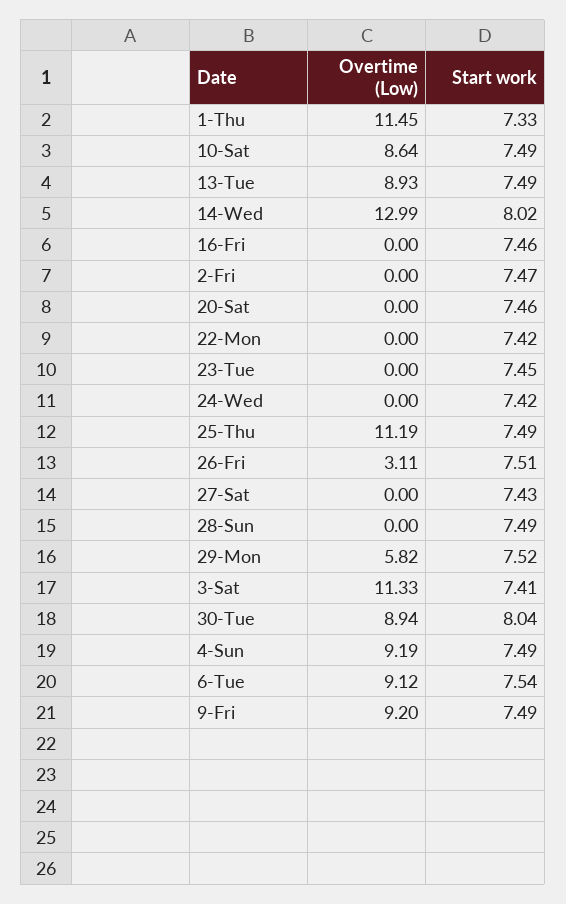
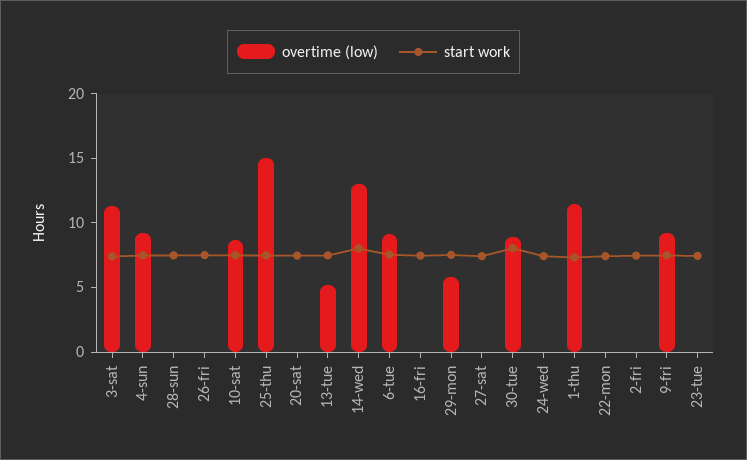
  {
    "Overtime (Low)": {
      "1-Thu": 11.45,
      "10-Sat": 8.64,
-     "13-Tue": 8.93,
+     "13-Tue": 5,
      "14-Wed": 12.99,
      "16-Fri": 0,
      "2-Fri": 0,
      "20-Sat": 0,
      "22-Mon": 0,
      "23-Tue": 0,
      "24-Wed": 0,
-     "25-Thu": 11.19,
+     "25-Thu": 15,
-     "26-Fri": 3.11,
+     "26-Fri": 0,
      "27-Sat": 0,
      "28-Sun": 0,
      "29-Mon": 5.82,
      "3-Sat": 11.33,
      "30-Tue": 8.94,
      "4-Sun": 9.19,
      "6-Tue": 9.12,
      "9-Fri": 9.2
    },
    "Start work": {
      "1-Thu": 7.33,
      "10-Sat": 7.49,
      "13-Tue": 7.49,
      "14-Wed": 8.02,
      "16-Fri": 7.46,
      "2-Fri": 7.47,
      "20-Sat": 7.46,
      "22-Mon": 7.42,
      "23-Tue": 7.45,
      "24-Wed": 7.42,
      "25-Thu": 7.49,
      "26-Fri": 7.51,
      "27-Sat": 7.43,
      "28-Sun": 7.49,
      "29-Mon": 7.52,
      "3-Sat": 7.41,
      "30-Tue": 8.04,
      "4-Sun": 7.49,
      "6-Tue": 7.54,
      "9-Fri": 7.49
    }
  }

